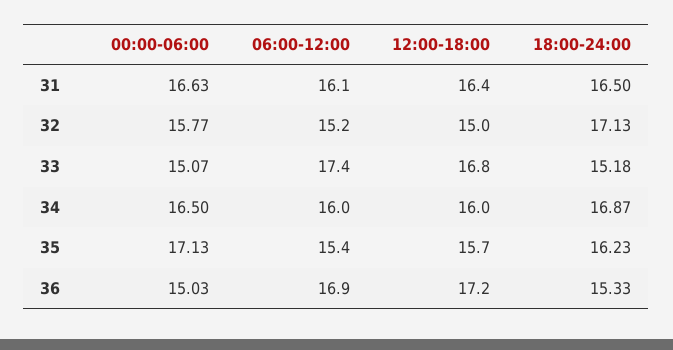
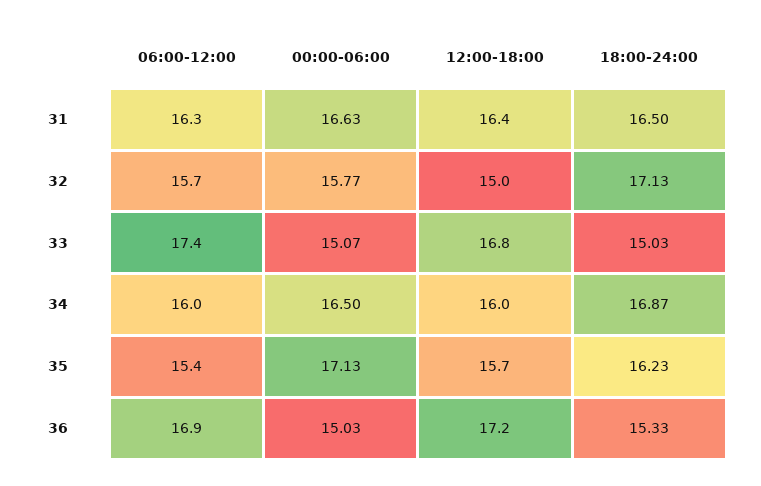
  {
    "00:00-06:00": {
      "31": 16.63,
      "32": 15.77,
      "33": 15.07,
      "34": 16.5,
      "35": 17.13,
      "36": 15.03
    },
    "06:00-12:00": {
-     "31": 16.1,
+     "31": 16.3,
-     "32": 15.2,
+     "32": 15.7,
      "33": 17.4,
      "34": 16,
      "35": 15.4,
      "36": 16.9
    },
    "12:00-18:00": {
      "31": 16.4,
      "32": 15,
      "33": 16.8,
      "34": 16,
      "35": 15.7,
      "36": 17.2
    },
    "18:00-24:00": {
      "31": 16.5,
      "32": 17.13,
-     "33": 15.18,
+     "33": 15.03,
      "34": 16.87,
      "35": 16.23,
      "36": 15.33
    }
  }

